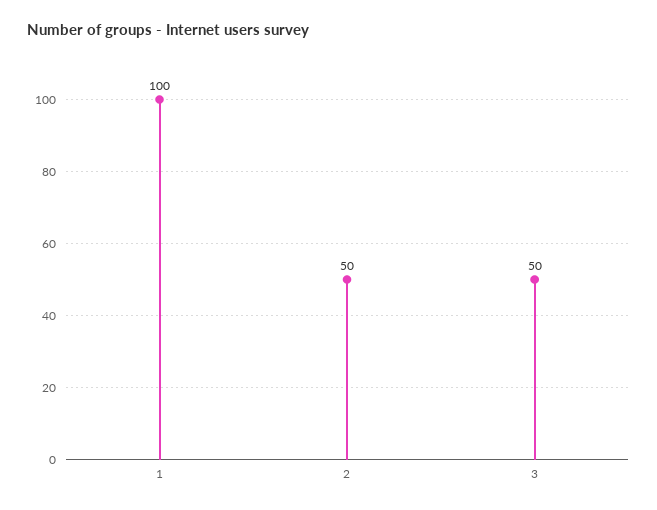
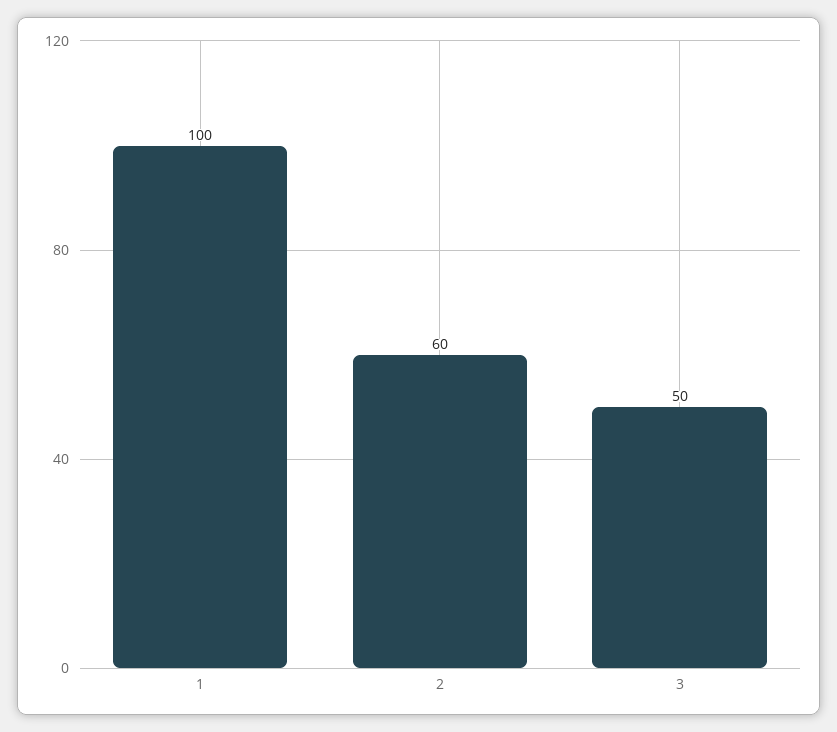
  {
    "1": 100,
-   "2": 50,
+   "2": 60,
    "3": 50
  }

